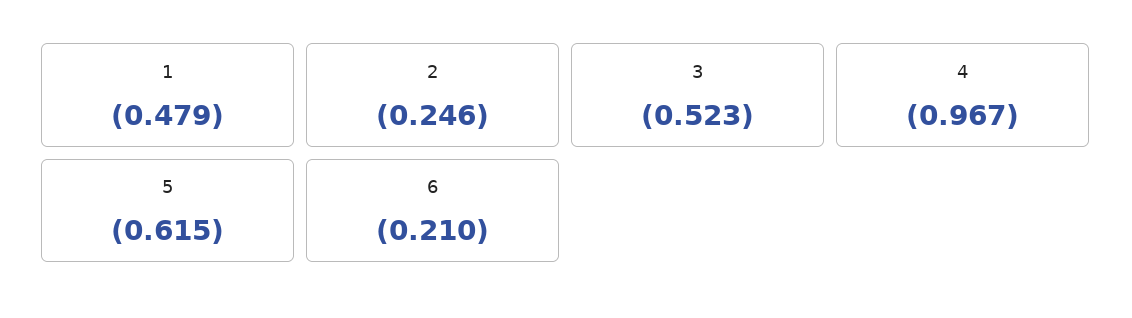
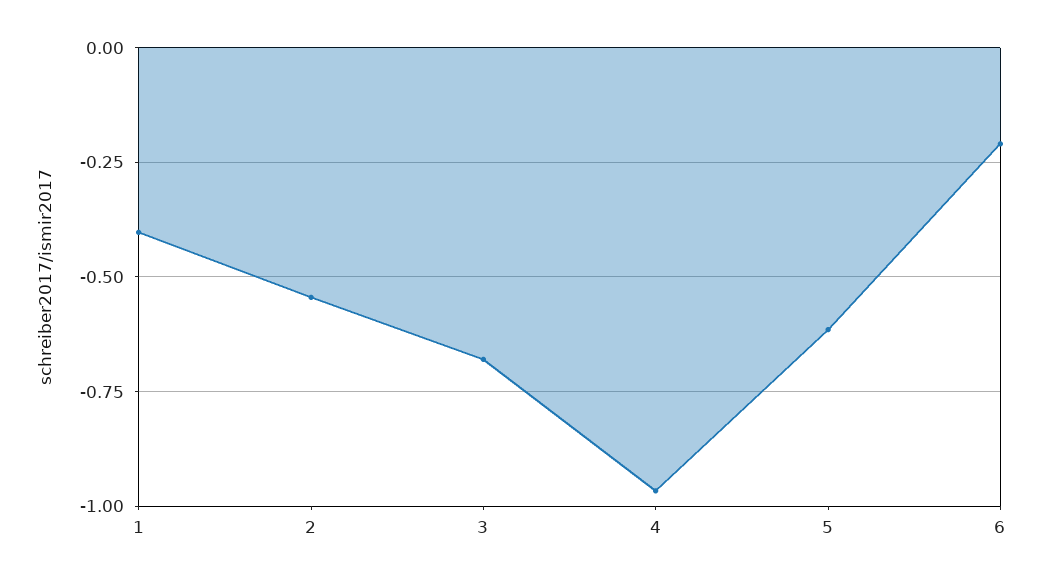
  {
-   "1": -0.479,
+   "1": -0.4,
-   "2": -0.246,
+   "2": -0.55,
-   "3": -0.523,
+   "3": -0.675,
    "4": -0.967,
    "5": -0.615,
    "6": -0.21
  }

